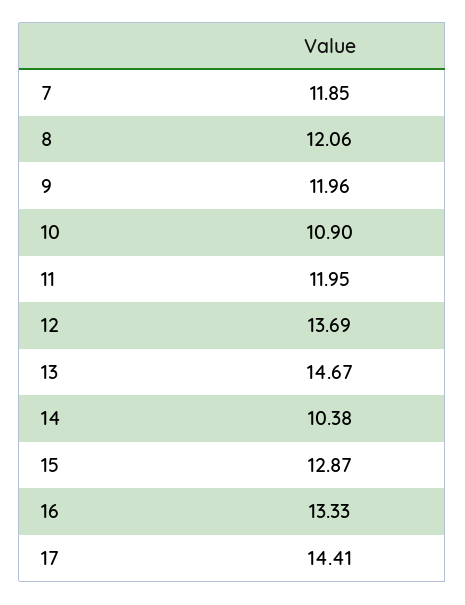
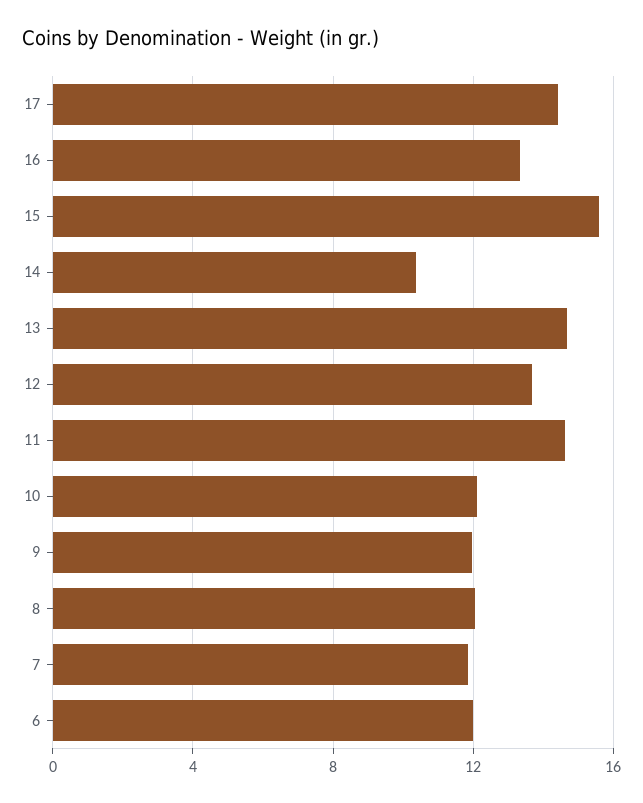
  {
    "7": 11.85,
    "8": 12.06,
    "9": 11.96,
-   "10": 10.9,
+   "10": 12,
-   "11": 11.95,
+   "11": 14.5,
    "12": 13.69,
    "13": 14.67,
    "14": 10.38,
-   "15": 12.87,
+   "15": 15.5,
    "16": 13.33,
-   "17": 14.41
+   "17": 14.41,
+   "6": 12
  }

